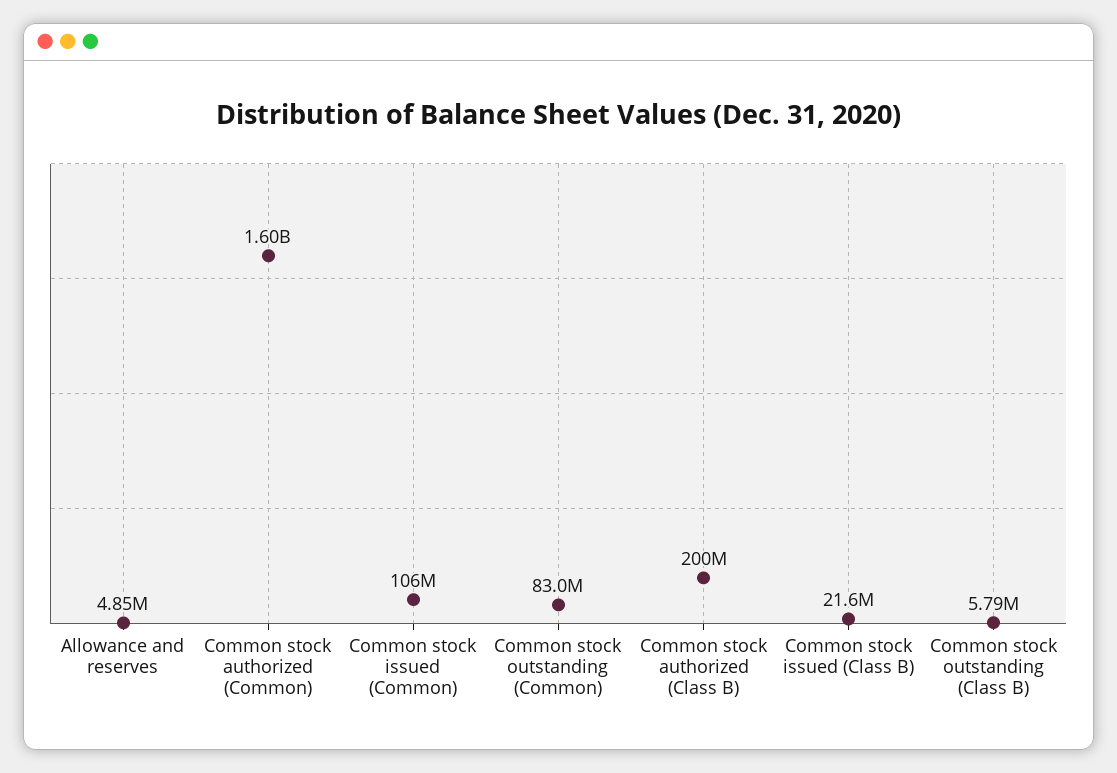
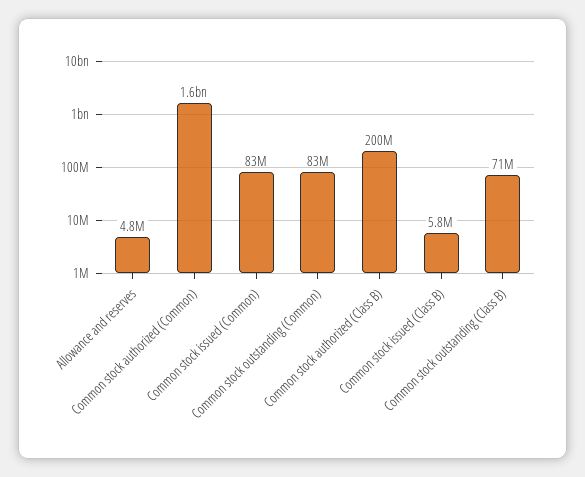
  {
    "Allowance and reserves": 4850000,
    "Common stock authorized (Common)": 1600000000,
-   "Common stock issued (Common)": 106000000,
+   "Common stock issued (Common)": 83000000,
    "Common stock outstanding (Common)": 83000000,
    "Common stock authorized (Class B)": 200000000,
-   "Common stock issued (Class B)": 21600000,
+   "Common stock issued (Class B)": 5800000,
-   "Common stock outstanding (Class B)": 5790000
+   "Common stock outstanding (Class B)": 71000000
  }

